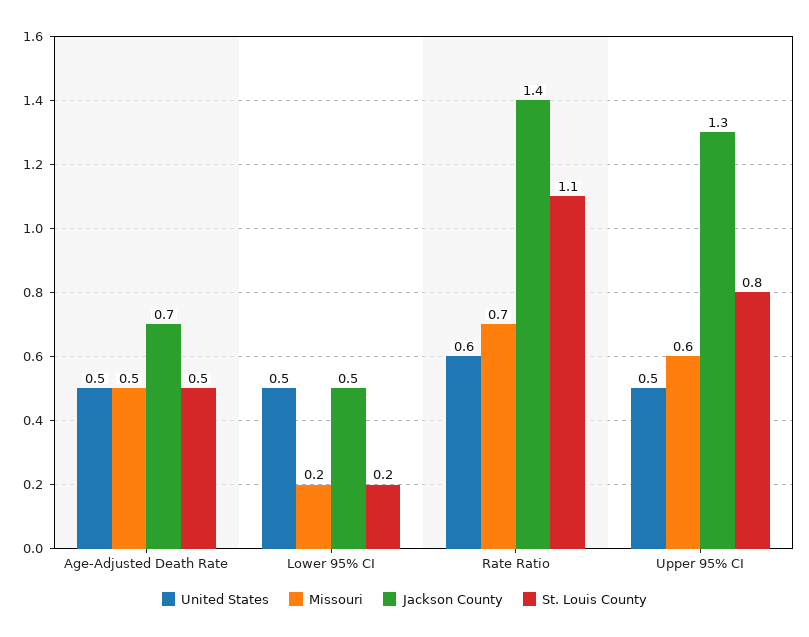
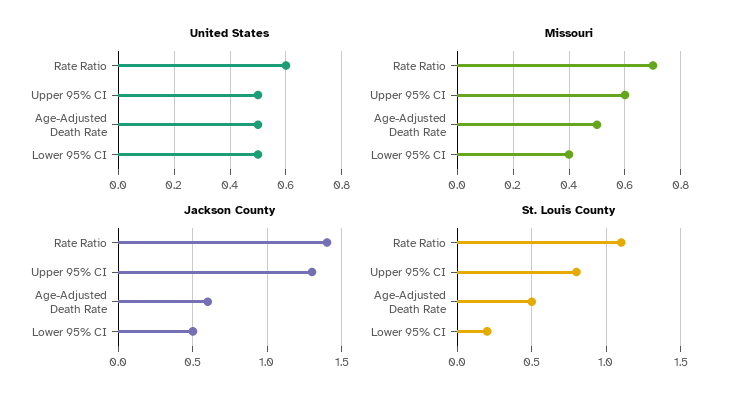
  {
    "United States": {
      "Age-Adjusted Death Rate": 0.5,
      "Lower 95% CI": 0.5,
      "Rate Ratio": 0.6,
      "Upper 95% CI": 0.5
    },
    "Missouri": {
      "Age-Adjusted Death Rate": 0.5,
-     "Lower 95% CI": 0.2,
+     "Lower 95% CI": 0.4,
      "Rate Ratio": 0.7,
      "Upper 95% CI": 0.6
    },
    "Jackson County": {
-     "Age-Adjusted Death Rate": 0.7,
+     "Age-Adjusted Death Rate": 0.6,
      "Lower 95% CI": 0.5,
      "Rate Ratio": 1.4,
      "Upper 95% CI": 1.3
    },
    "St. Louis County": {
      "Age-Adjusted Death Rate": 0.5,
      "Lower 95% CI": 0.2,
      "Rate Ratio": 1.1,
      "Upper 95% CI": 0.8
    }
  }

